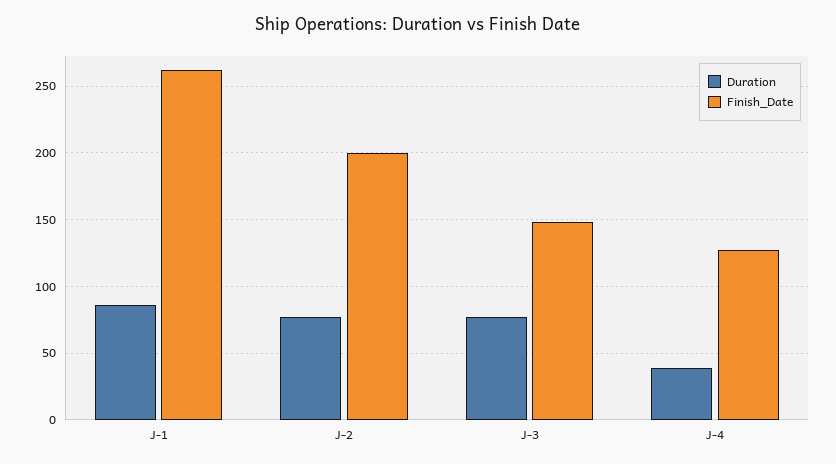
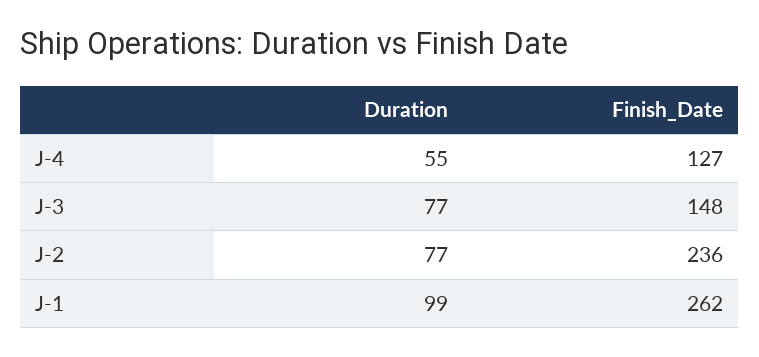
  {
    "Duration": {
-     "J-1": 85,
+     "J-1": 99,
      "J-2": 77,
      "J-3": 77,
-     "J-4": 40
+     "J-4": 55
    },
    "Finish_Date": {
      "J-1": 262,
-     "J-2": 200,
+     "J-2": 236,
      "J-3": 148,
      "J-4": 127
    }
  }

